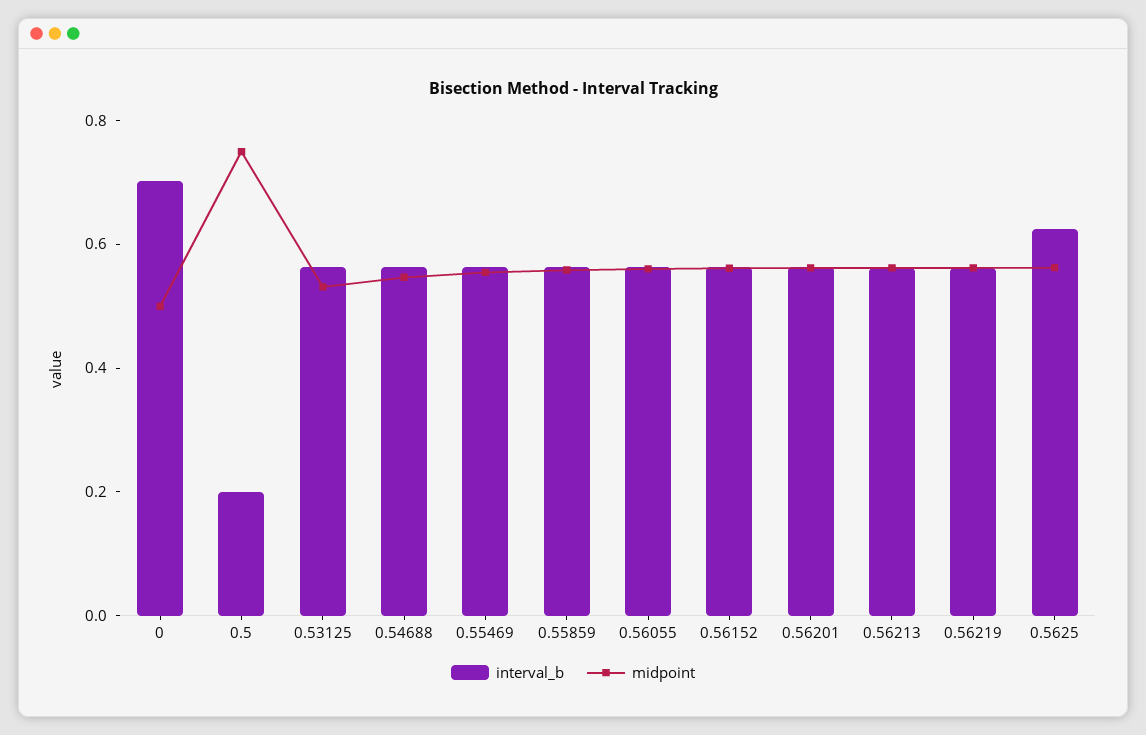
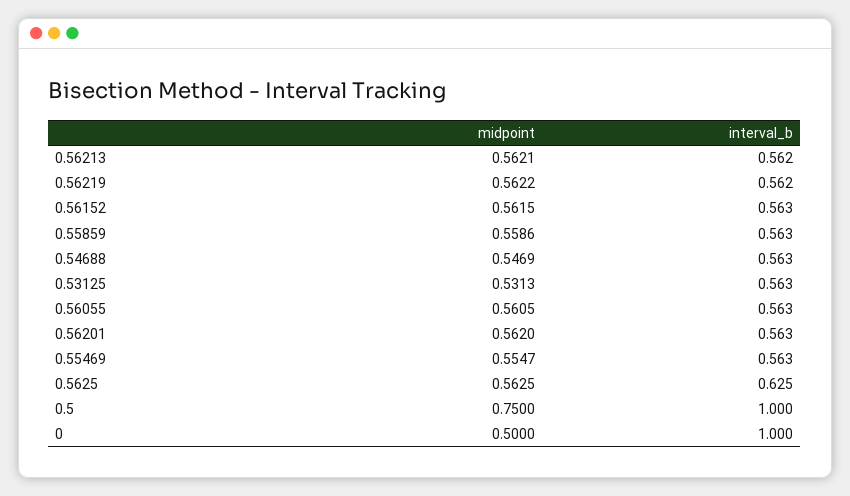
  {
    "interval_b": {
-     "0": 0.7,
+     "0": 1,
-     "0.5": 0.2,
+     "0.5": 1,
      "0.53125": 0.563,
      "0.54688": 0.563,
      "0.55469": 0.563,
      "0.55859": 0.563,
      "0.56055": 0.563,
      "0.56152": 0.563,
      "0.56201": 0.563,
      "0.56213": 0.562,
      "0.56219": 0.562,
      "0.5625": 0.625
    },
    "midpoint": {
      "0": 0.5,
      "0.5": 0.75,
      "0.53125": 0.5313,
      "0.54688": 0.5469,
      "0.55469": 0.5547,
      "0.55859": 0.5586,
      "0.56055": 0.5605,
      "0.56152": 0.5615,
      "0.56201": 0.562,
      "0.56213": 0.5621,
      "0.56219": 0.5622,
      "0.5625": 0.5625
    }
  }

